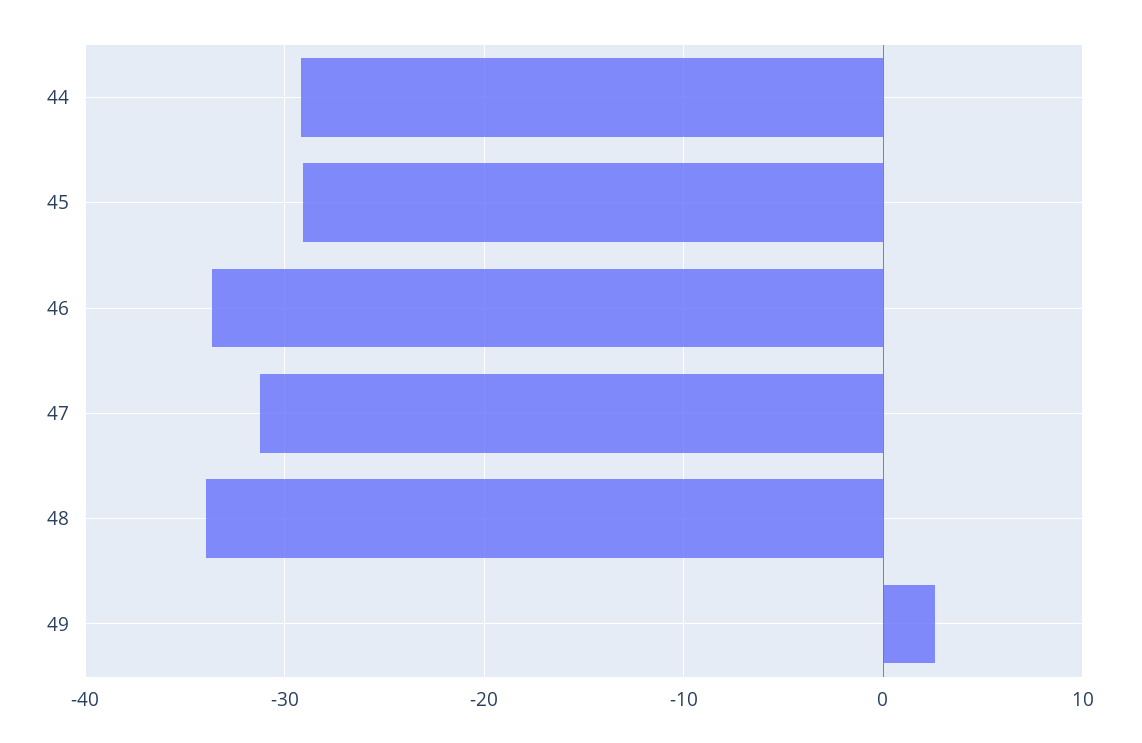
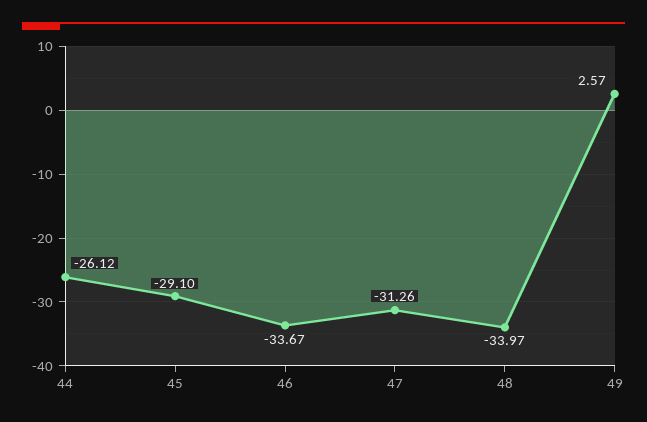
  {
-   "44": -29,
+   "44": -26.12,
    "45": -29.1,
    "46": -33.67,
    "47": -31.26,
    "48": -33.97,
    "49": 2.57
  }

